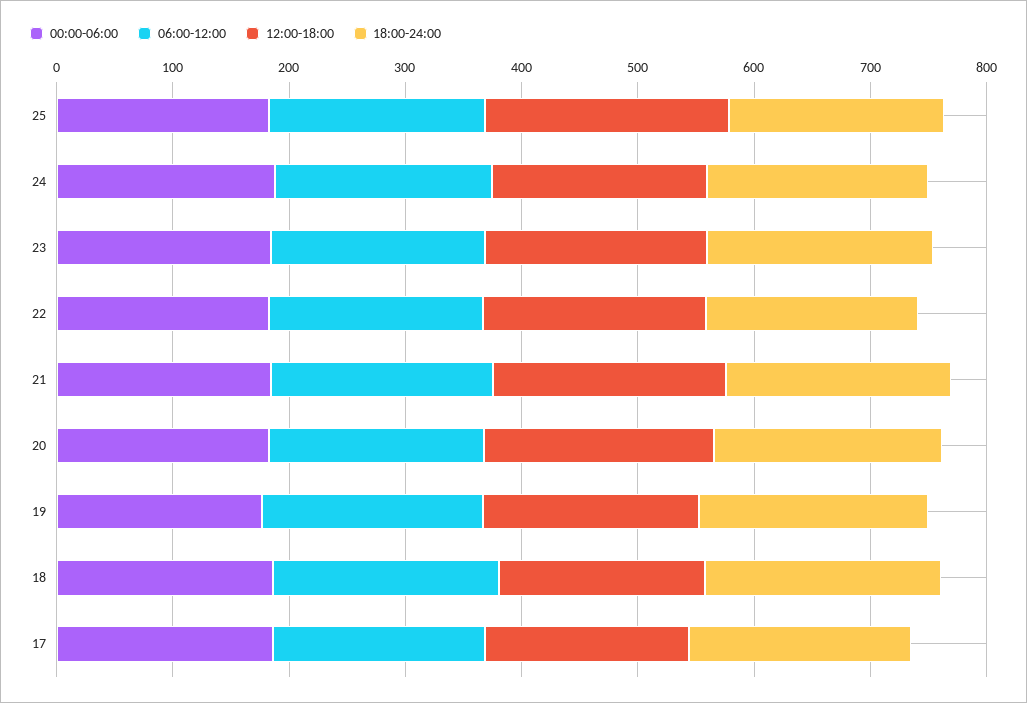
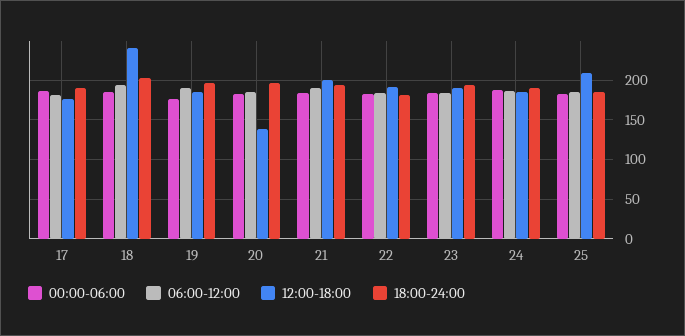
  {
    "00:00-06:00": {
      "25": 180,
      "24": 190,
      "23": 180,
      "22": 180,
      "21": 180,
      "20": 180,
      "19": 180,
      "18": 190,
      "17": 190
    },
    "06:00-12:00": {
      "25": 190,
      "24": 190,
      "23": 180,
      "22": 180,
      "21": 190,
      "20": 180,
      "19": 190,
      "18": 190,
      "17": 180
    },
    "12:00-18:00": {
      "25": 210,
      "24": 180,
      "23": 190,
      "22": 190,
      "21": 200,
-     "20": 200,
+     "20": 140,
      "19": 190,
-     "18": 180,
+     "18": 240,
      "17": 180
    },
    "18:00-24:00": {
      "25": 180,
      "24": 190,
      "23": 190,
      "22": 180,
      "21": 190,
      "20": 200,
      "19": 200,
      "18": 200,
      "17": 190
    }
  }

